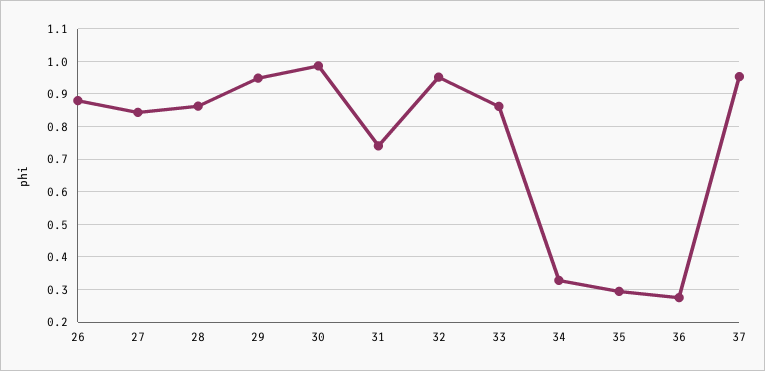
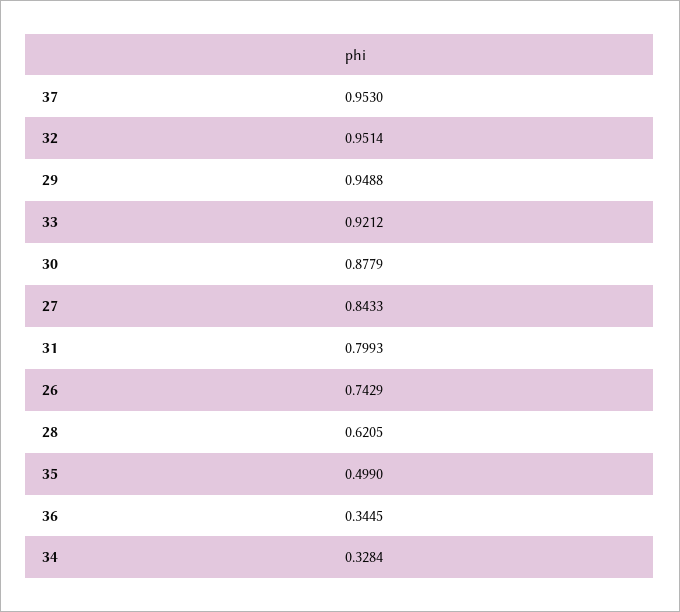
  {
-   "26": 0.88,
+   "26": 0.7429,
    "27": 0.8433,
-   "28": 0.86,
+   "28": 0.6205,
    "29": 0.9488,
-   "30": 0.98,
+   "30": 0.8779,
-   "31": 0.74,
+   "31": 0.7993,
    "32": 0.9514,
-   "33": 0.86,
+   "33": 0.9212,
    "34": 0.3284,
-   "35": 0.3,
+   "35": 0.499,
-   "36": 0.28,
+   "36": 0.3445,
    "37": 0.953
  }

